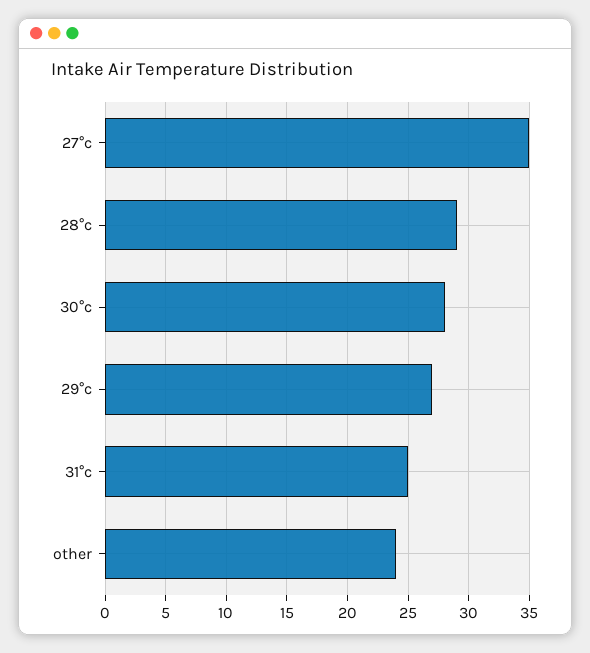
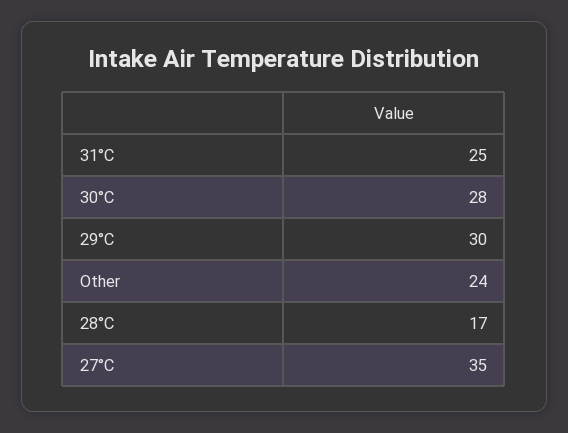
  {
    "27°c": 35,
-   "28°c": 29,
+   "28°c": 17,
    "30°c": 28,
-   "29°c": 27,
+   "29°c": 30,
    "31°c": 25,
    "other": 24
  }

